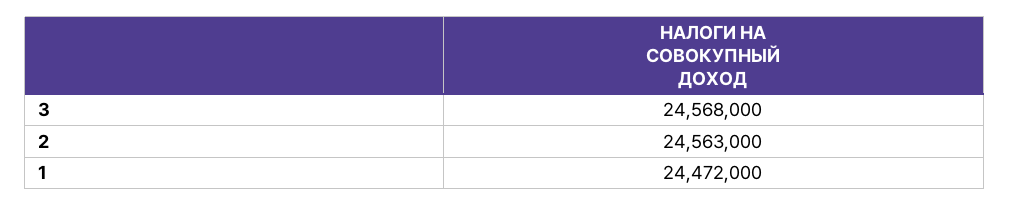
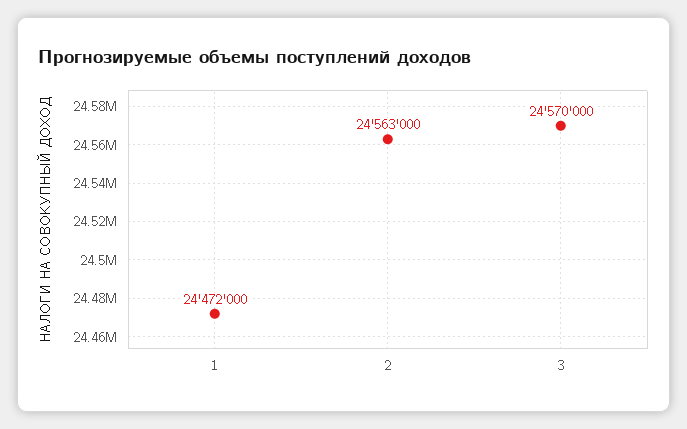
  {
-   "3": 24568000,
+   "3": 24570000,
    "2": 24563000,
    "1": 24472000
  }

